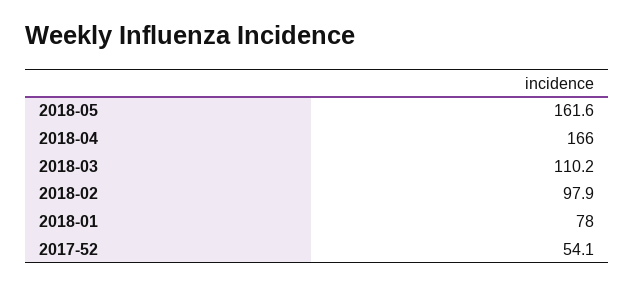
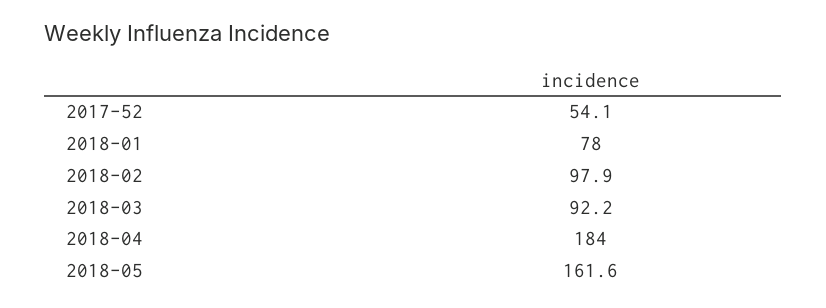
  {
    "2018-05": 161.6,
-   "2018-04": 166,
+   "2018-04": 184,
-   "2018-03": 110.2,
+   "2018-03": 92.2,
    "2018-02": 97.9,
    "2018-01": 78,
    "2017-52": 54.1
  }

